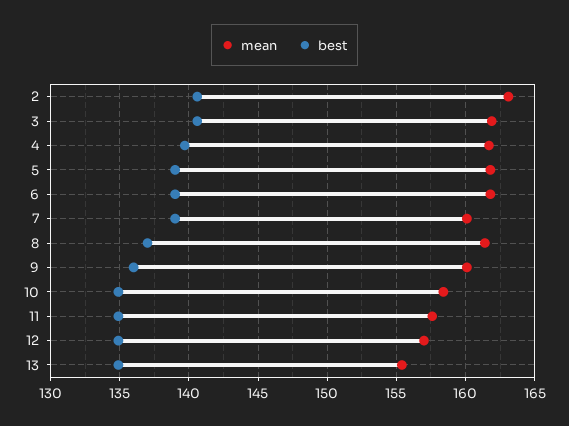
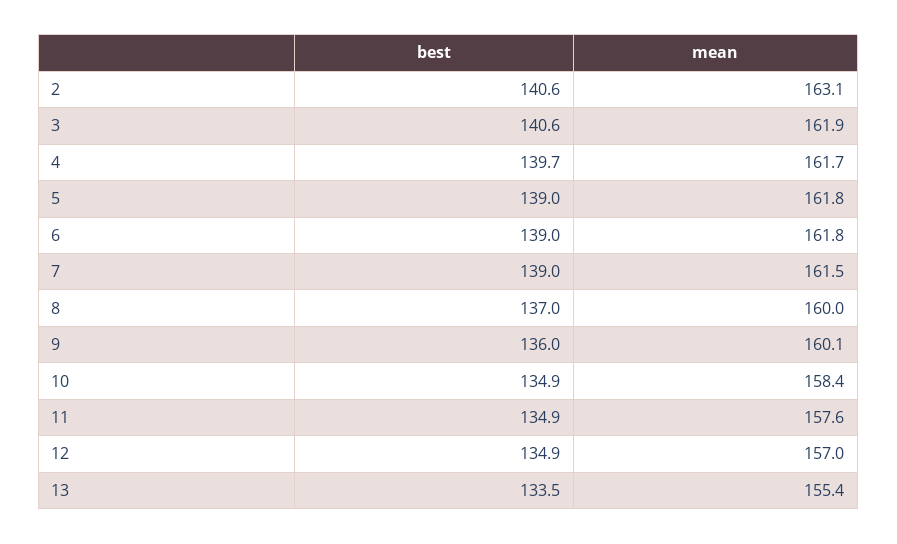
  {
    "mean": {
      "2": 163.1,
      "3": 161.9,
      "4": 161.7,
      "5": 161.8,
      "6": 161.8,
-     "7": 160,
+     "7": 161.5,
-     "8": 161.5,
+     "8": 160,
      "9": 160.1,
      "10": 158.4,
      "11": 157.6,
      "12": 157,
      "13": 155.4
    },
    "best": {
      "2": 140.6,
      "3": 140.6,
      "4": 139.7,
      "5": 139,
      "6": 139,
      "7": 139,
      "8": 137,
      "9": 136,
      "10": 134.9,
      "11": 134.9,
      "12": 134.9,
-     "13": 135
+     "13": 133.5
    }
  }

